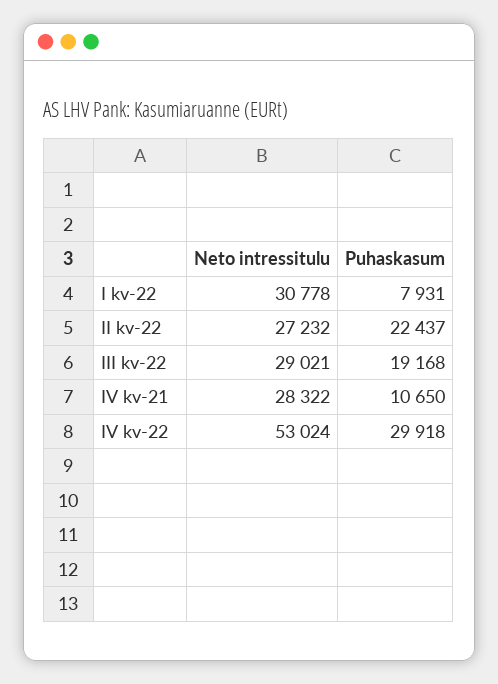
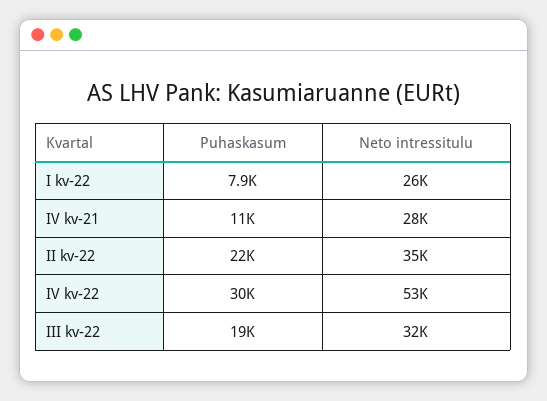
  {
    "Neto intressitulu": {
-     "I kv-22": 30778,
+     "I kv-22": 26000,
-     "II kv-22": 27232,
+     "II kv-22": 35000,
-     "III kv-22": 29021,
+     "III kv-22": 32000,
      "IV kv-21": 28322,
      "IV kv-22": 53024
    },
    "Puhaskasum": {
      "I kv-22": 7931,
      "II kv-22": 22437,
      "III kv-22": 19168,
      "IV kv-21": 10650,
      "IV kv-22": 29918
    }
  }

